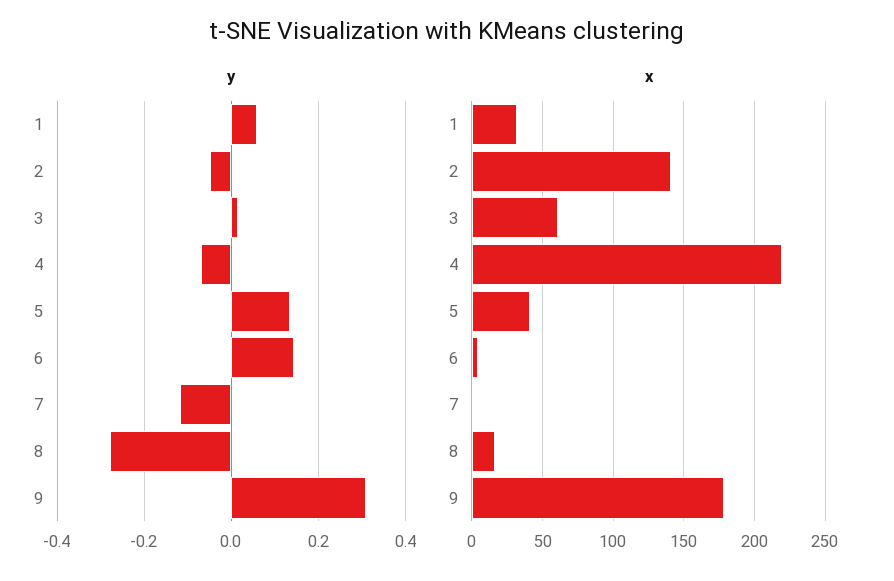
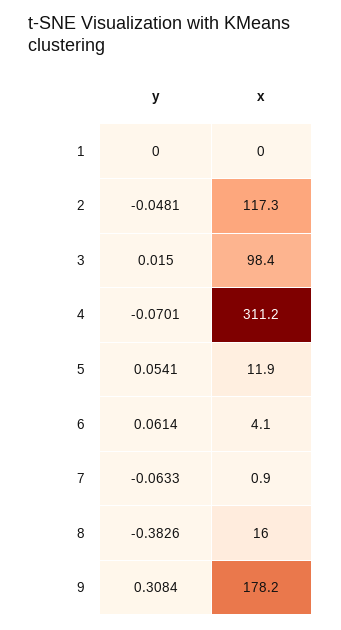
  {
    "y": {
-     "1": 0.06,
+     "1": 0,
      "2": -0.0481,
      "3": 0.015,
      "4": -0.0701,
-     "5": 0.14,
+     "5": 0.0541,
-     "6": 0.14,
+     "6": 0.0614,
-     "7": -0.12,
+     "7": -0.0633,
-     "8": -0.28,
+     "8": -0.3826,
      "9": 0.3084
    },
    "x": {
-     "1": 30,
+     "1": 0,
-     "2": 140,
+     "2": 117.3,
-     "3": 60,
+     "3": 98.4,
-     "4": 220,
+     "4": 311.2,
-     "5": 40,
+     "5": 11.9,
      "6": 4.1,
      "7": 0.9,
      "8": 16,
      "9": 178.2
    }
  }

